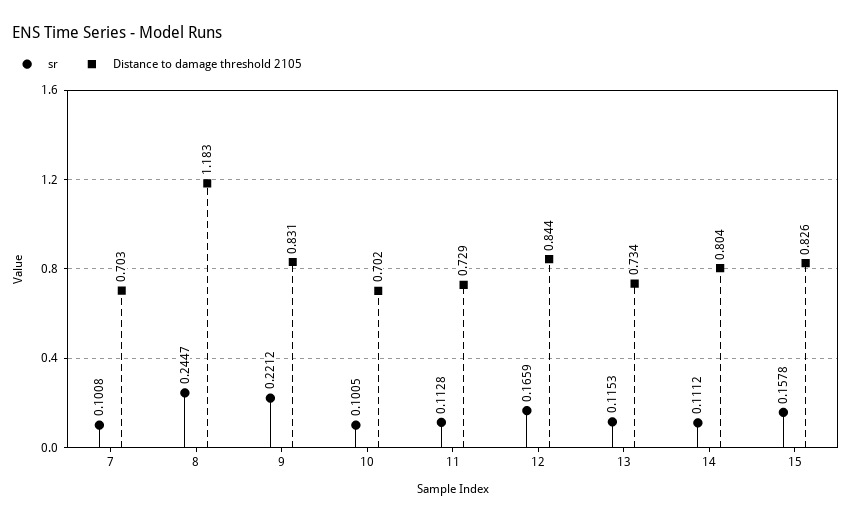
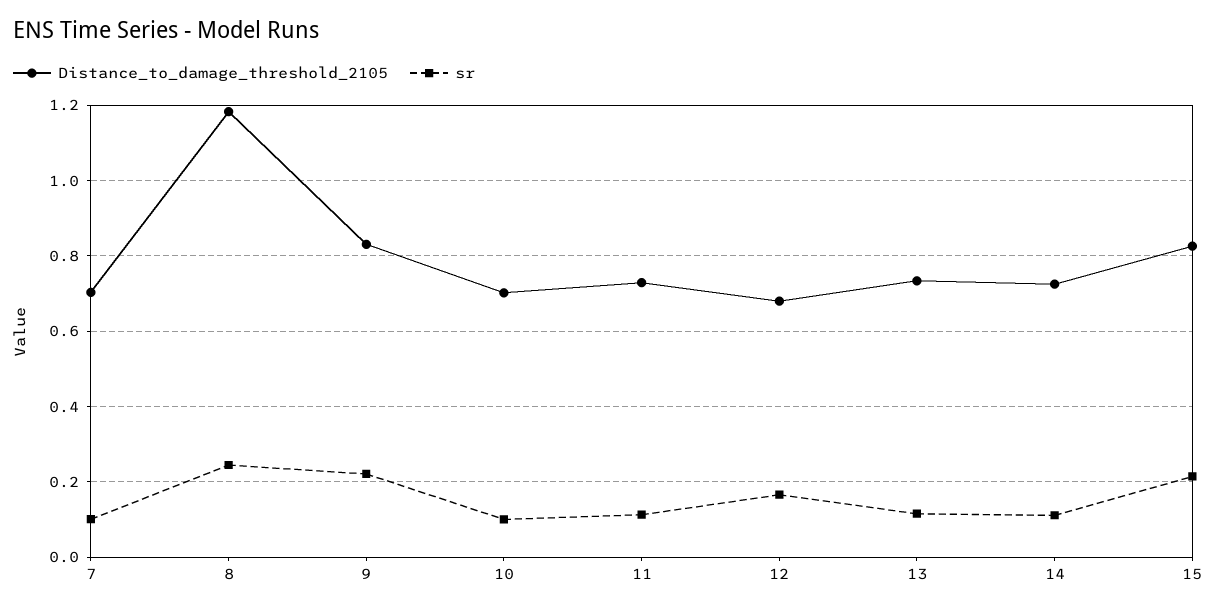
  {
    "sr": {
      "7": 0.1008,
      "8": 0.2447,
      "9": 0.2212,
      "10": 0.1005,
      "11": 0.1128,
      "12": 0.1659,
      "13": 0.1153,
      "14": 0.1112,
-     "15": 0.1578
+     "15": 0.22
    },
    "Distance to damage threshold 2105": {
      "7": 0.703,
      "8": 1.183,
      "9": 0.831,
      "10": 0.702,
      "11": 0.729,
-     "12": 0.844,
+     "12": 0.68,
      "13": 0.734,
-     "14": 0.804,
+     "14": 0.72,
      "15": 0.826
    }
  }

